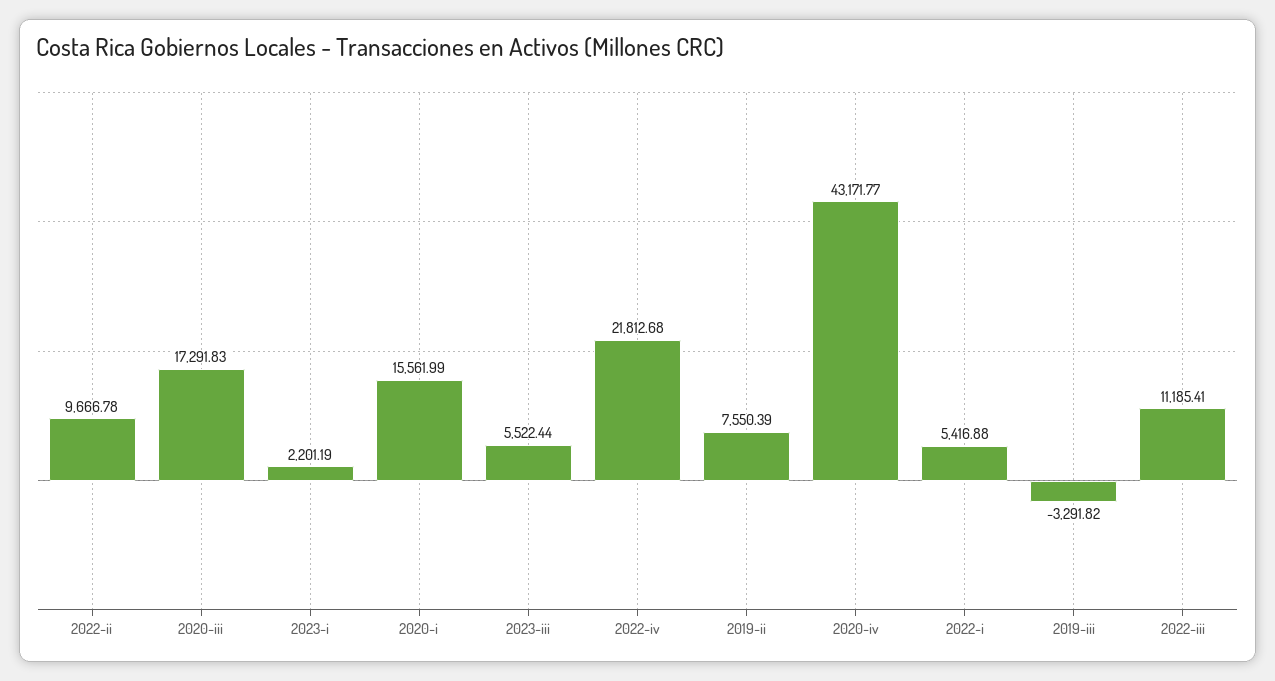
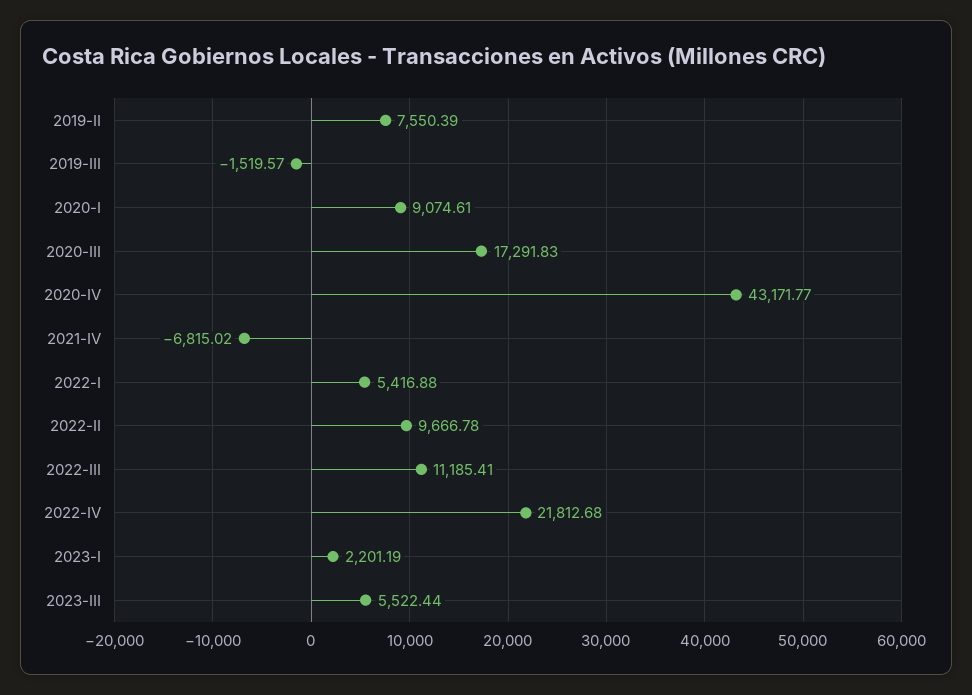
  {
    "2022-ii": 9666.78,
    "2020-iii": 17291.83,
    "2023-i": 2201.19,
-   "2020-i": 15561.99,
+   "2020-i": 9074.61,
    "2023-iii": 5522.44,
    "2022-iv": 21812.68,
    "2019-ii": 7550.39,
    "2020-iv": 43171.77,
    "2022-i": 5416.88,
-   "2019-iii": -3291.82,
+   "2019-iii": -1519.57,
-   "2022-iii": 11185.41
+   "2022-iii": 11185.41,
+   "2021-IV": -6815.02
  }

